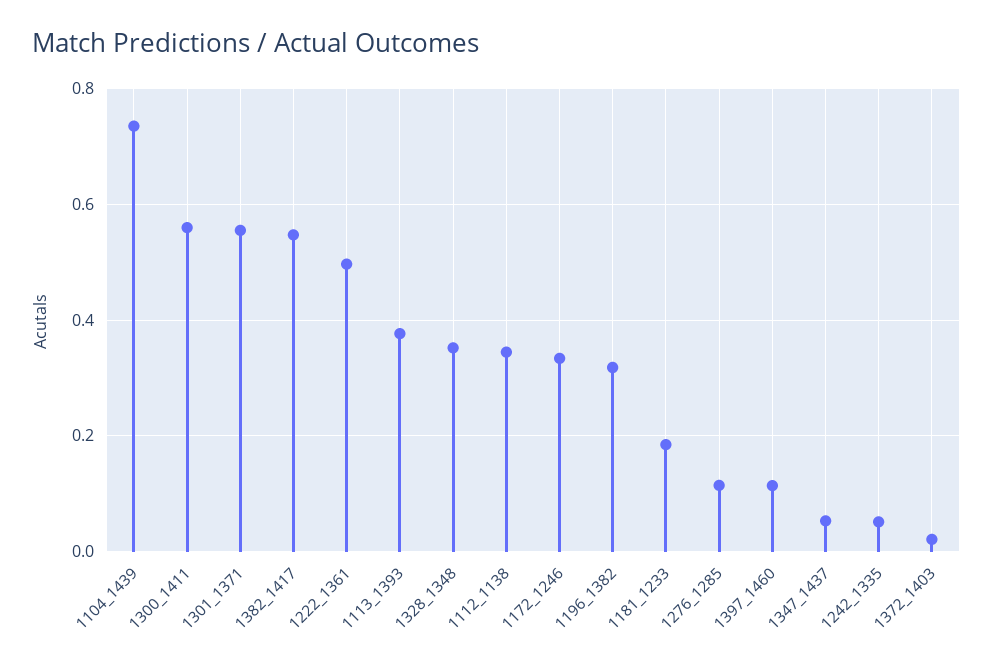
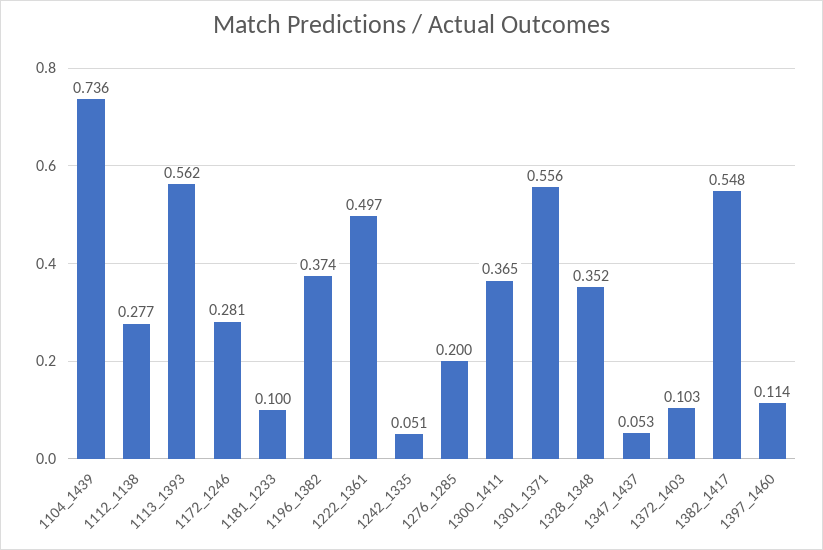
  {
    "1104_1439": 0.736,
-   "1300_1411": 0.56,
+   "1300_1411": 0.365,
    "1301_1371": 0.556,
    "1382_1417": 0.548,
    "1222_1361": 0.497,
-   "1113_1393": 0.38,
+   "1113_1393": 0.562,
    "1328_1348": 0.352,
-   "1112_1138": 0.34,
+   "1112_1138": 0.277,
-   "1172_1246": 0.34,
+   "1172_1246": 0.281,
-   "1196_1382": 0.32,
+   "1196_1382": 0.374,
-   "1181_1233": 0.18,
+   "1181_1233": 0.1,
-   "1276_1285": 0.12,
+   "1276_1285": 0.2,
    "1397_1460": 0.114,
    "1347_1437": 0.053,
    "1242_1335": 0.051,
-   "1372_1403": 0.02
+   "1372_1403": 0.103
  }

